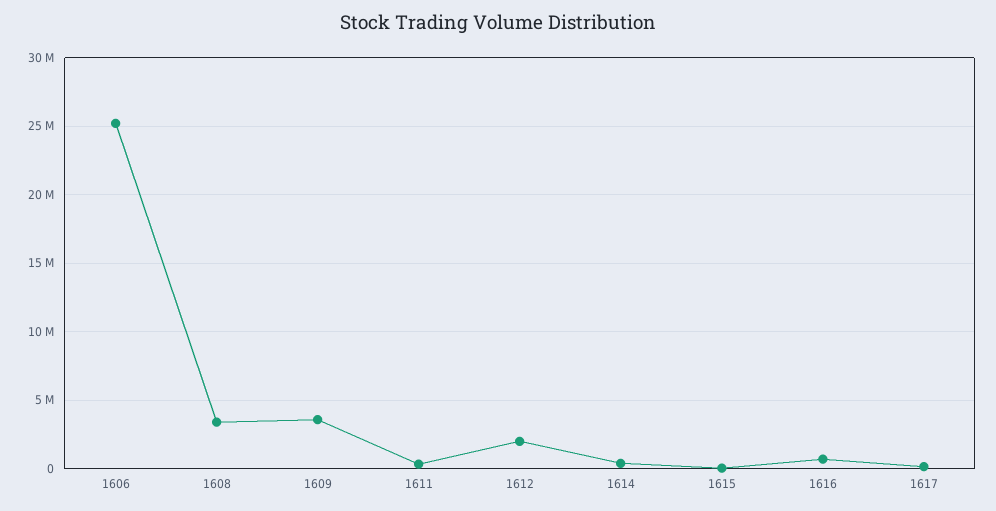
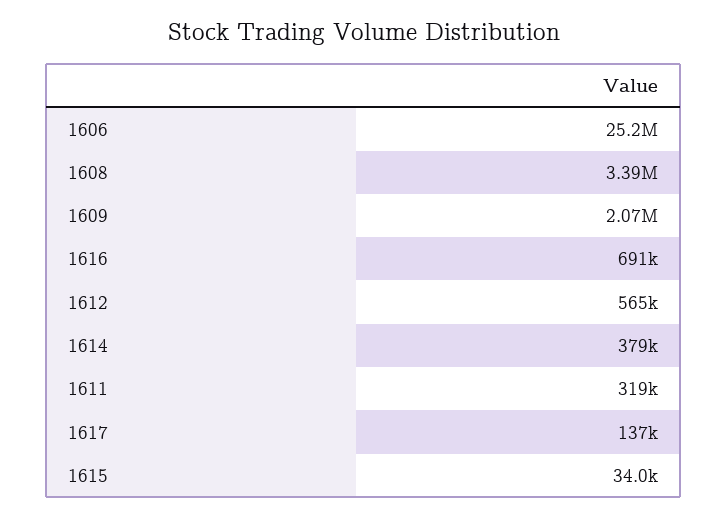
  {
    "1606": 25200000,
    "1608": 3390000,
-   "1609": 3500000,
+   "1609": 2070000,
    "1611": 319000,
-   "1612": 2000000,
+   "1612": 565000,
    "1614": 379000,
    "1615": 34000,
    "1616": 691000,
    "1617": 137000
  }

